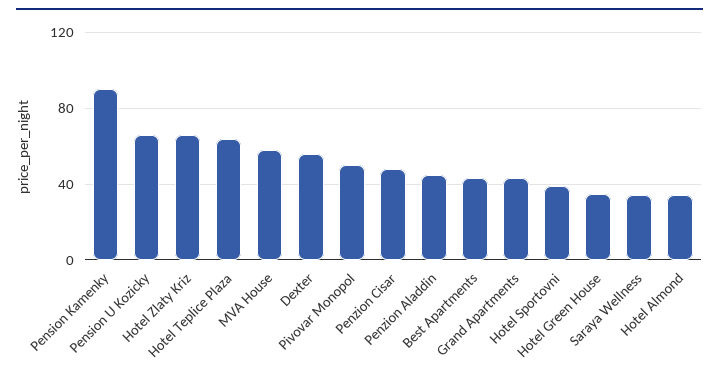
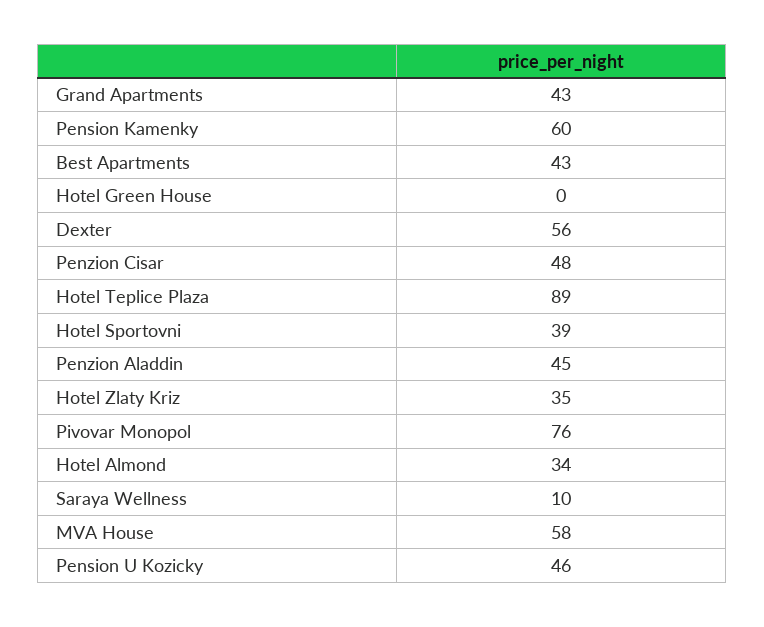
  {
-   "Pension Kamenky": 90,
+   "Pension Kamenky": 60,
-   "Pension U Kozicky": 65,
+   "Pension U Kozicky": 46,
-   "Hotel Zlaty Kriz": 65,
+   "Hotel Zlaty Kriz": 35,
-   "Hotel Teplice Plaza": 65,
+   "Hotel Teplice Plaza": 89,
    "MVA House": 58,
    "Dexter": 56,
-   "Pivovar Monopol": 50,
+   "Pivovar Monopol": 76,
    "Penzion Cisar": 48,
    "Penzion Aladdin": 45,
    "Best Apartments": 43,
    "Grand Apartments": 43,
    "Hotel Sportovni": 39,
-   "Hotel Green House": 35,
+   "Hotel Green House": 0,
-   "Saraya Wellness": 35,
+   "Saraya Wellness": 10,
    "Hotel Almond": 34
  }

